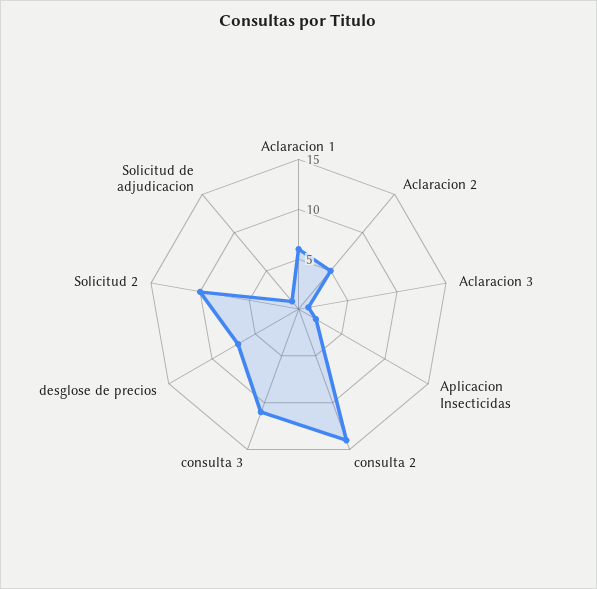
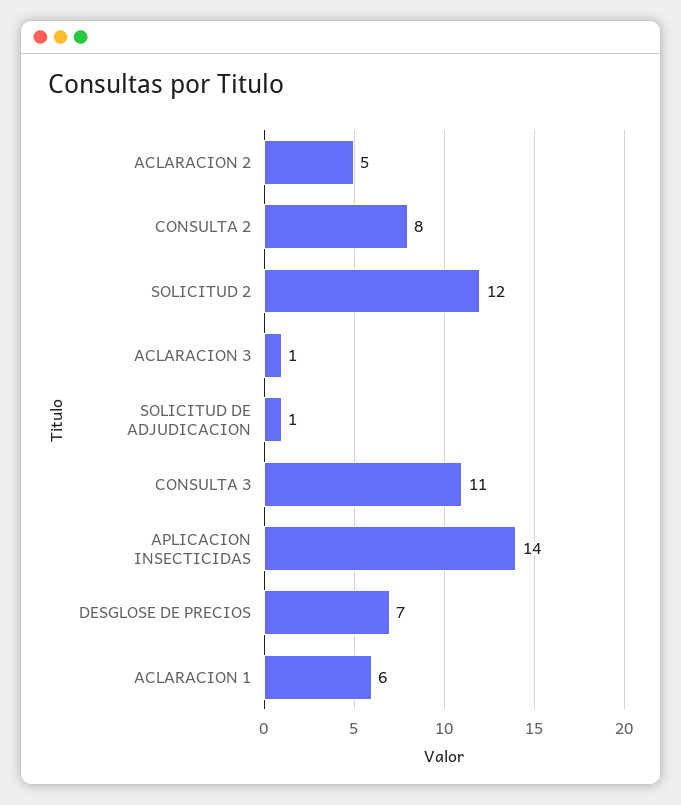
  {
    "Aclaracion 1": 6,
    "Aclaracion 2": 5,
    "Aclaracion 3": 1,
-   "Aplicacion Insecticidas": 2,
+   "Aplicacion Insecticidas": 14,
-   "consulta 2": 14,
+   "consulta 2": 8,
    "consulta 3": 11,
    "desglose de precios": 7,
-   "Solicitud 2": 10,
+   "Solicitud 2": 12,
    "Solicitud de adjudicacion": 1
  }

